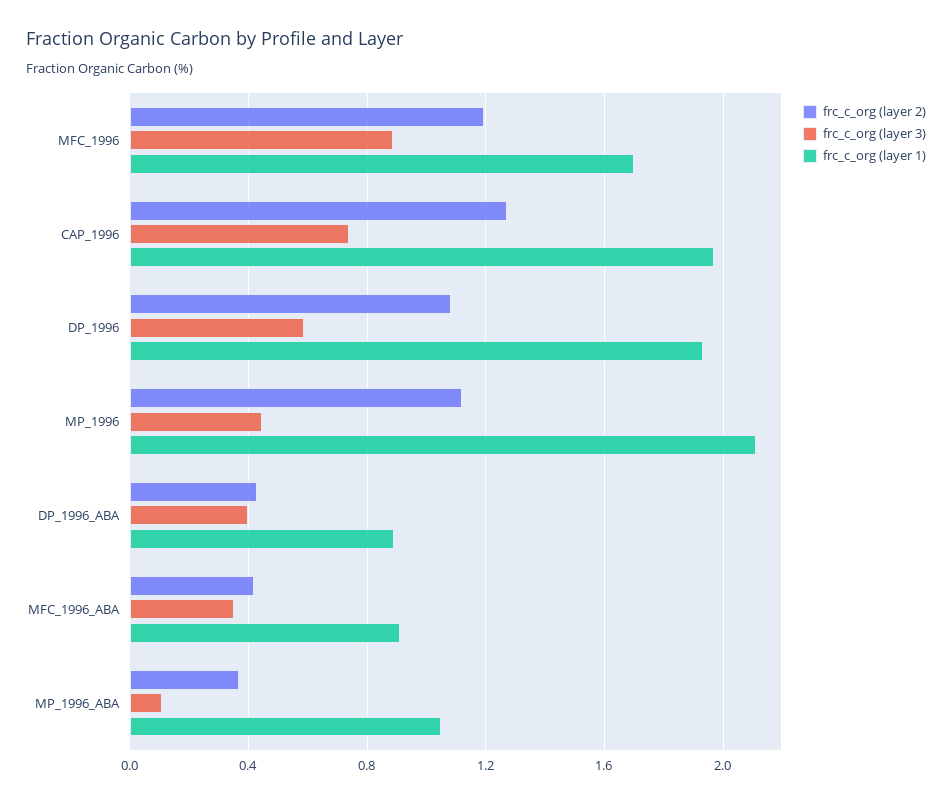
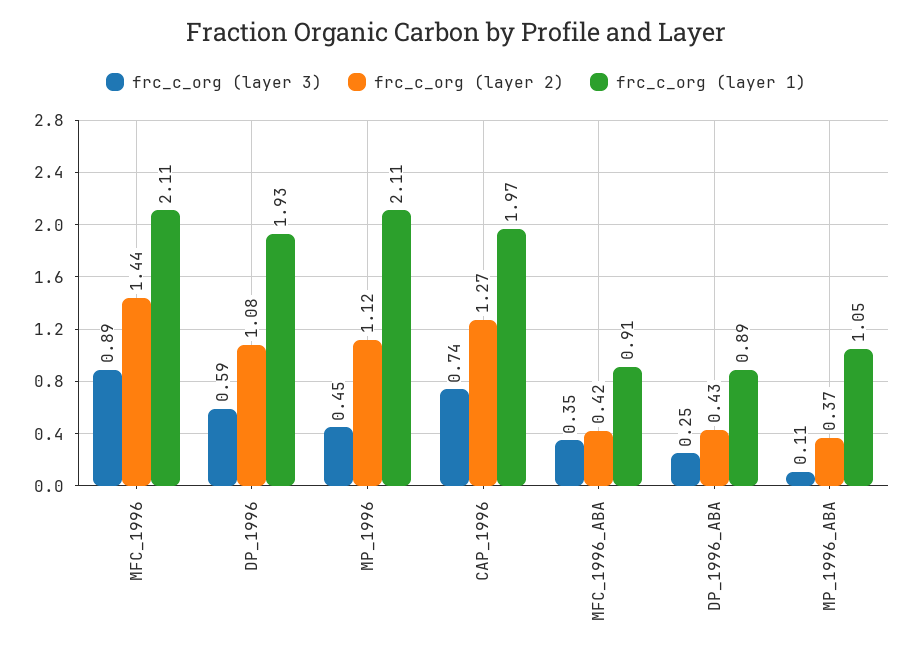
  {
    "frc_c_org (layer 2)": {
-     "MFC_1996": 1.2,
+     "MFC_1996": 1.44,
      "CAP_1996": 1.27,
      "DP_1996": 1.08,
      "MP_1996": 1.12,
      "DP_1996_ABA": 0.43,
      "MFC_1996_ABA": 0.42,
      "MP_1996_ABA": 0.37
    },
    "frc_c_org (layer 3)": {
      "MFC_1996": 0.89,
      "CAP_1996": 0.74,
      "DP_1996": 0.59,
      "MP_1996": 0.45,
-     "DP_1996_ABA": 0.4,
+     "DP_1996_ABA": 0.25,
      "MFC_1996_ABA": 0.35,
      "MP_1996_ABA": 0.11
    },
    "frc_c_org (layer 1)": {
-     "MFC_1996": 1.7,
+     "MFC_1996": 2.11,
      "CAP_1996": 1.97,
      "DP_1996": 1.93,
      "MP_1996": 2.11,
      "DP_1996_ABA": 0.89,
      "MFC_1996_ABA": 0.91,
      "MP_1996_ABA": 1.05
    }
  }

